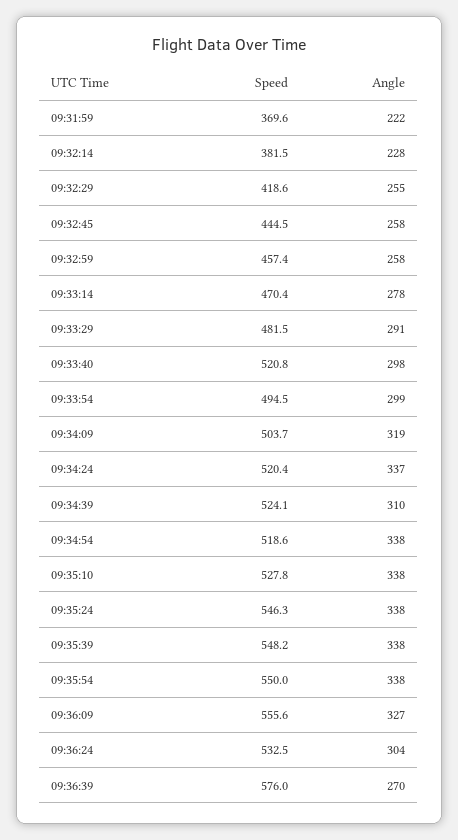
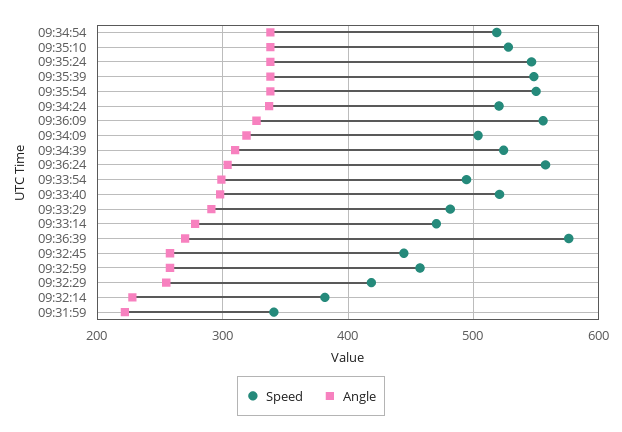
  {
    "Speed": {
-     "09:31:59": 369.6,
+     "09:31:59": 340,
      "09:32:14": 381.5,
      "09:32:29": 418.6,
      "09:32:45": 444.5,
      "09:32:59": 457.4,
      "09:33:14": 470.4,
      "09:33:29": 481.5,
      "09:33:40": 520.8,
      "09:33:54": 494.5,
      "09:34:09": 503.7,
      "09:34:24": 520.4,
      "09:34:39": 524.1,
      "09:34:54": 518.6,
      "09:35:10": 527.8,
      "09:35:24": 546.3,
      "09:35:39": 548.2,
      "09:35:54": 550,
      "09:36:09": 555.6,
-     "09:36:24": 532.5,
+     "09:36:24": 560,
      "09:36:39": 576
    },
    "Angle": {
      "09:31:59": 222,
      "09:32:14": 228,
      "09:32:29": 255,
      "09:32:45": 258,
      "09:32:59": 258,
      "09:33:14": 278,
      "09:33:29": 291,
      "09:33:40": 298,
      "09:33:54": 299,
      "09:34:09": 319,
      "09:34:24": 337,
      "09:34:39": 310,
      "09:34:54": 338,
      "09:35:10": 338,
      "09:35:24": 338,
      "09:35:39": 338,
      "09:35:54": 338,
      "09:36:09": 327,
      "09:36:24": 304,
      "09:36:39": 270
    }
  }

